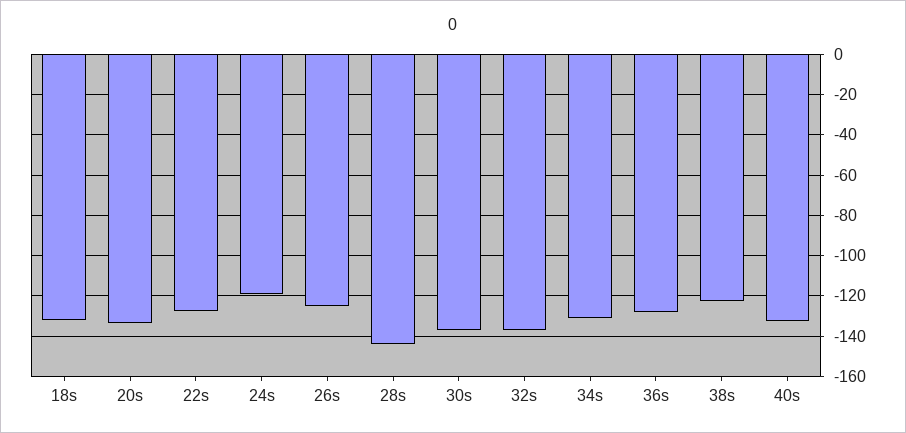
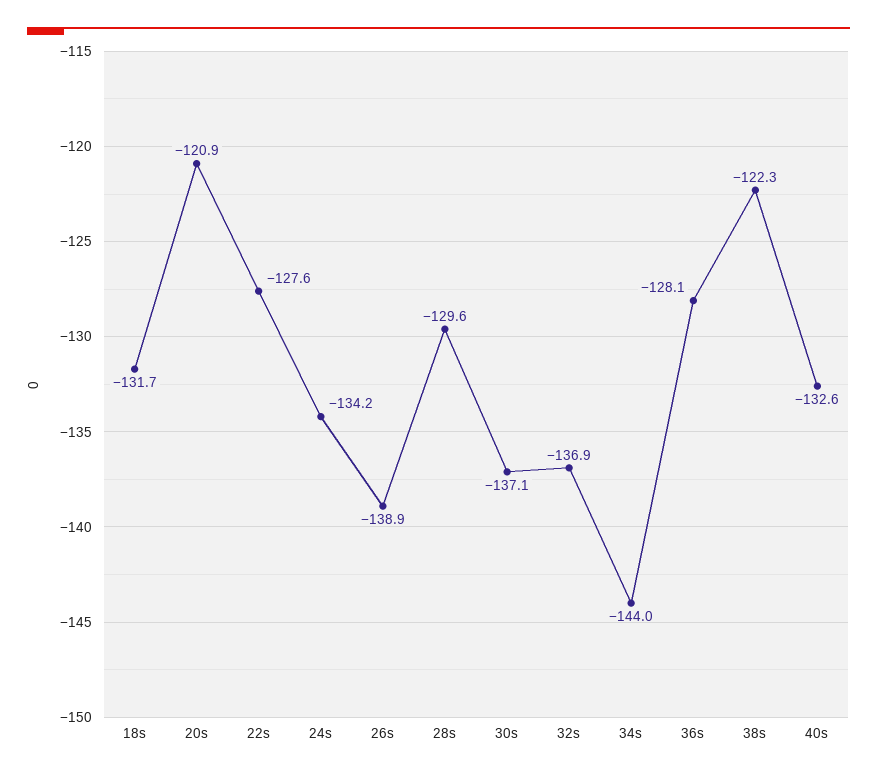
  {
    "18s": -131.7,
-   "20s": -135,
+   "20s": -120.9,
    "22s": -127.6,
-   "24s": -120,
+   "24s": -134.2,
-   "26s": -125,
+   "26s": -138.9,
-   "28s": -145,
+   "28s": -129.6,
    "30s": -137.1,
    "32s": -136.9,
-   "34s": -130,
+   "34s": -144,
    "36s": -128.1,
    "38s": -122.3,
    "40s": -132.6
  }

